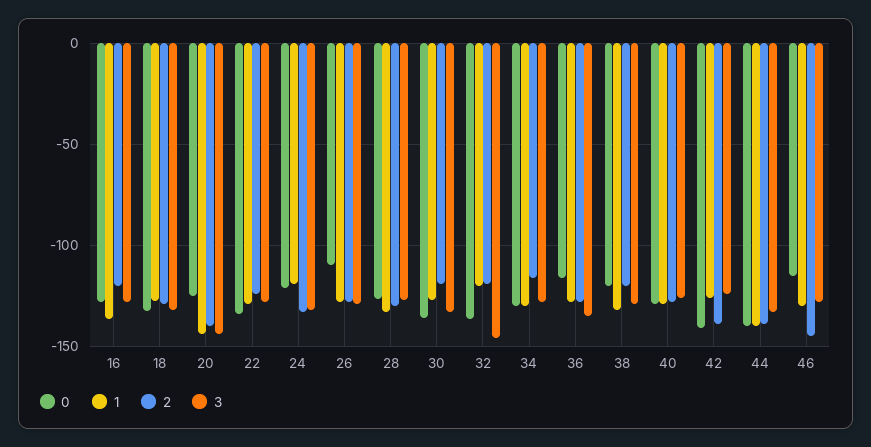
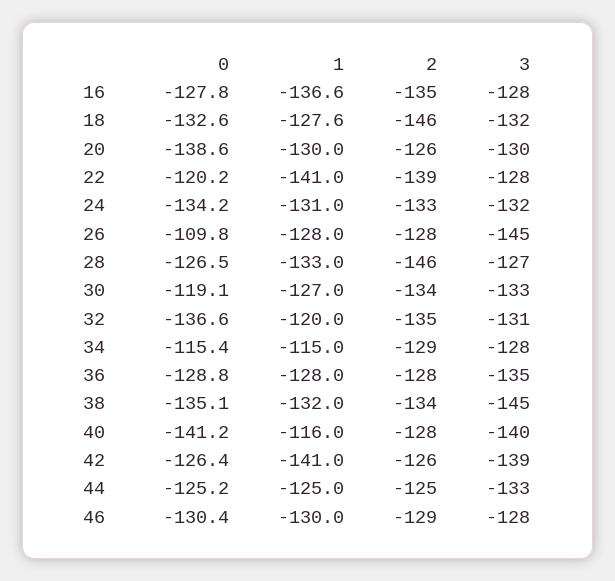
  {
    "0": {
      "16": -127.8,
      "18": -132.6,
-     "20": -125,
+     "20": -138.6,
-     "22": -135,
+     "22": -120.2,
-     "24": -120,
+     "24": -134.2,
      "26": -109.8,
      "28": -126.5,
-     "30": -135,
+     "30": -119.1,
      "32": -136.6,
-     "34": -130,
+     "34": -115.4,
-     "36": -115,
+     "36": -128.8,
-     "38": -120,
+     "38": -135.1,
-     "40": -130,
+     "40": -141.2,
-     "42": -140,
+     "42": -126.4,
-     "44": -140,
+     "44": -125.2,
-     "46": -115
+     "46": -130.4
    },
    "1": {
      "16": -136.6,
      "18": -127.6,
-     "20": -145,
+     "20": -130,
-     "22": -130,
+     "22": -141,
-     "24": -120,
+     "24": -131,
      "26": -128,
      "28": -133,
      "30": -127,
      "32": -120,
-     "34": -130,
+     "34": -115,
      "36": -128,
      "38": -132,
-     "40": -130,
+     "40": -116,
-     "42": -125,
+     "42": -141,
-     "44": -140,
+     "44": -125,
      "46": -130
    },
    "2": {
-     "16": -120,
+     "16": -135,
-     "18": -130,
+     "18": -146,
-     "20": -140,
+     "20": -126,
-     "22": -125,
+     "22": -139,
      "24": -133,
      "26": -128,
-     "28": -130,
+     "28": -146,
-     "30": -120,
+     "30": -134,
-     "32": -120,
+     "32": -135,
-     "34": -115,
+     "34": -129,
      "36": -128,
-     "38": -120,
+     "38": -134,
      "40": -128,
-     "42": -140,
+     "42": -126,
-     "44": -140,
+     "44": -125,
-     "46": -145
+     "46": -129
    },
    "3": {
      "16": -128,
      "18": -132,
-     "20": -145,
+     "20": -130,
      "22": -128,
      "24": -132,
-     "26": -130,
+     "26": -145,
      "28": -127,
      "30": -133,
-     "32": -145,
+     "32": -131,
      "34": -128,
      "36": -135,
-     "38": -130,
+     "38": -145,
-     "40": -125,
+     "40": -140,
-     "42": -125,
+     "42": -139,
      "44": -133,
      "46": -128
    }
  }

